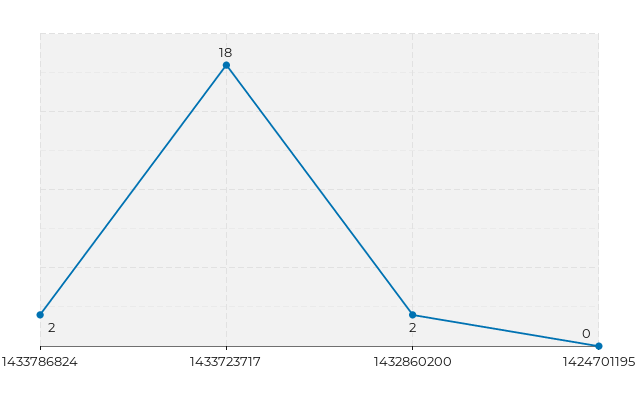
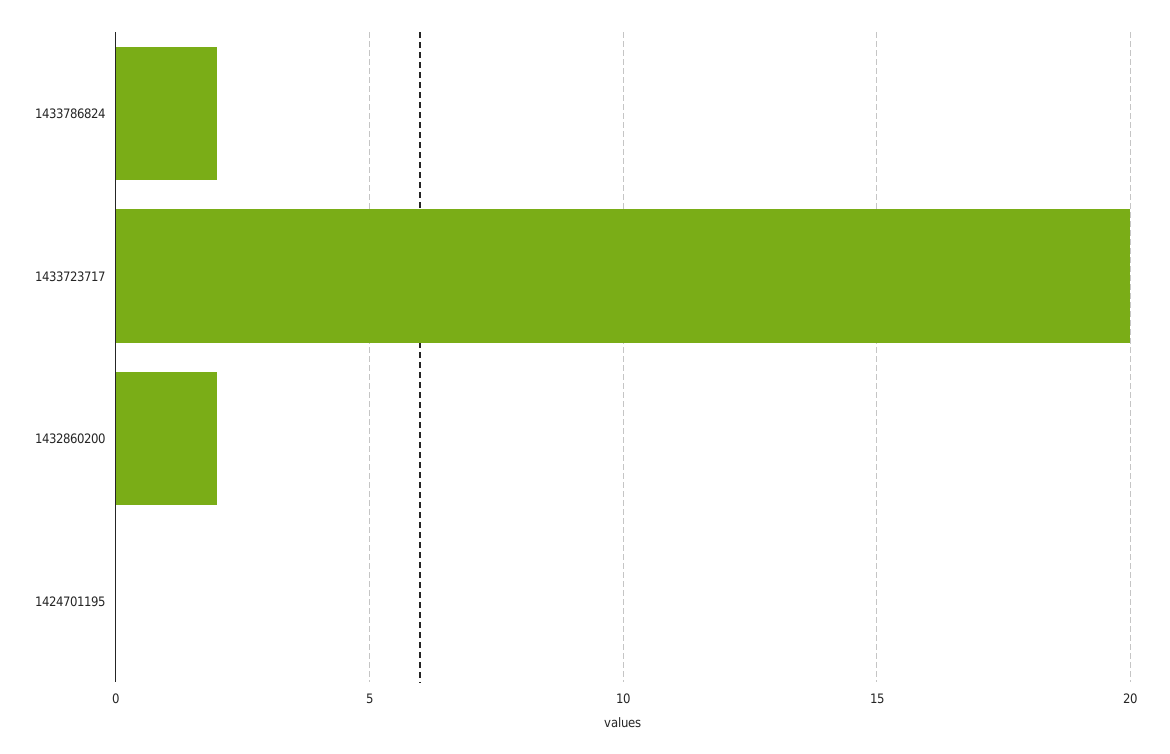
  {
    "1433786824": 2,
-   "1433723717": 18,
+   "1433723717": 20,
    "1432860200": 2,
    "1424701195": 0
  }

